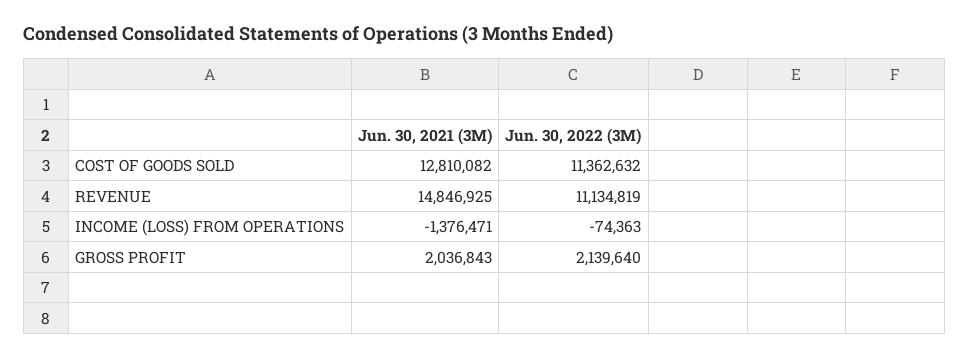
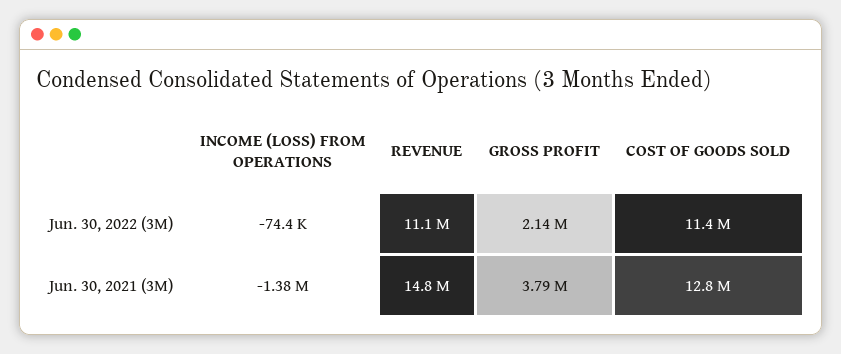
  {
    "Jun. 30, 2021 (3M)": {
      "COST OF GOODS SOLD": 12810082,
      "REVENUE": 14846925,
      "INCOME (LOSS) FROM OPERATIONS": -1376471,
-     "GROSS PROFIT": 2036843
+     "GROSS PROFIT": 3790000
    },
    "Jun. 30, 2022 (3M)": {
      "COST OF GOODS SOLD": 11362632,
      "REVENUE": 11134819,
      "INCOME (LOSS) FROM OPERATIONS": -74363,
      "GROSS PROFIT": 2139640
    }
  }

